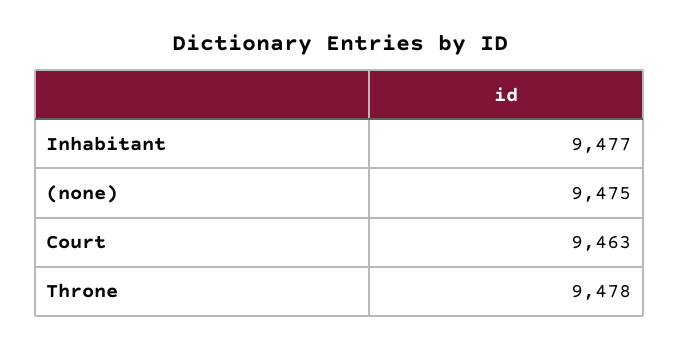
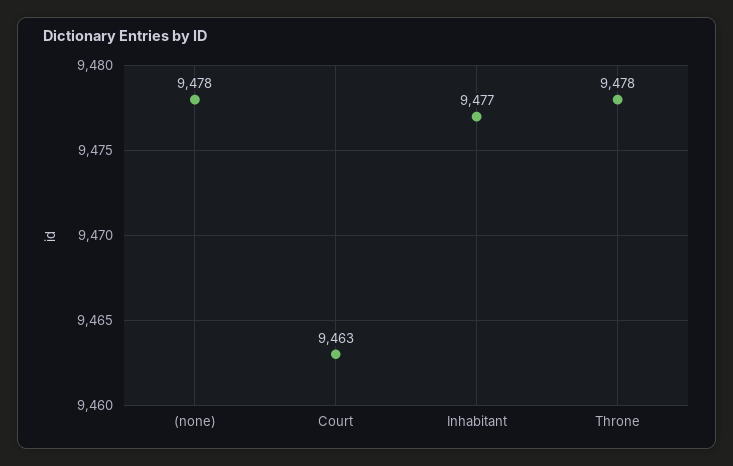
  {
    "Inhabitant": 9477,
-   "(none)": 9475,
+   "(none)": 9478,
    "Court": 9463,
    "Throne": 9478
  }

